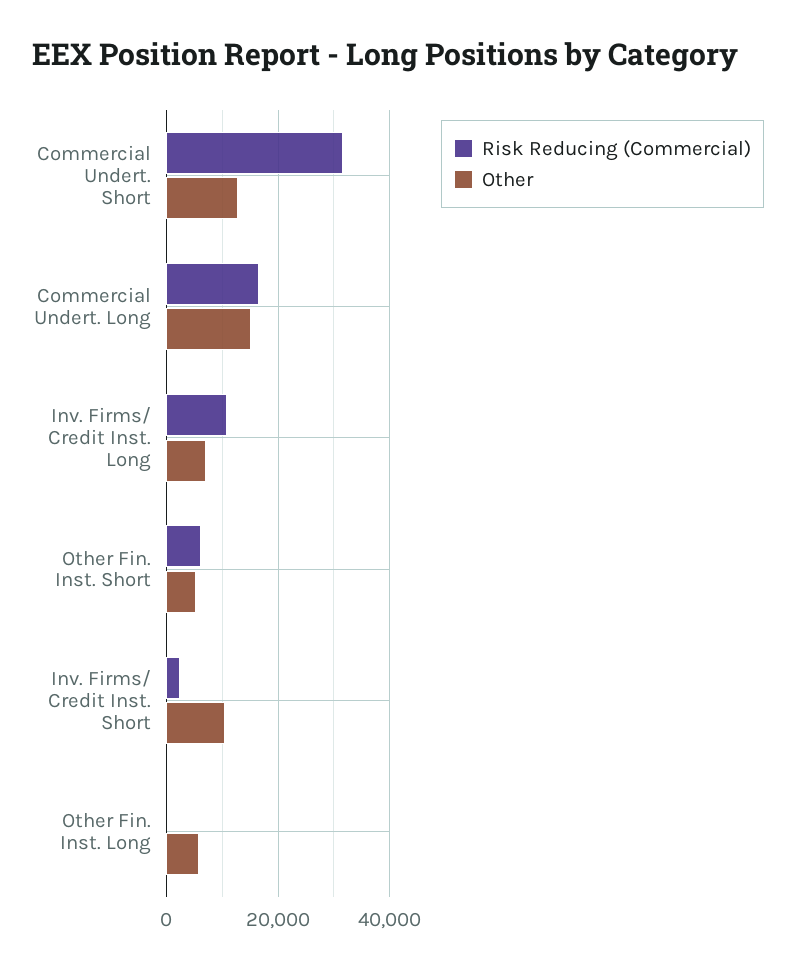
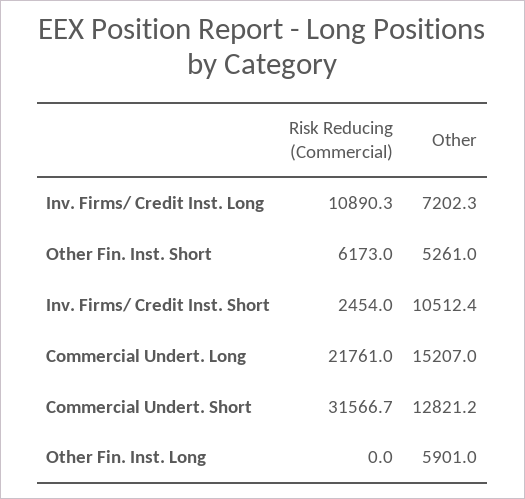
  {
    "Risk Reducing (Commercial)": {
      "Commercial Undert. Short": 31566.7,
-     "Commercial Undert. Long": 16000,
+     "Commercial Undert. Long": 21761,
      "Inv. Firms/ Credit Inst. Long": 10890.3,
      "Other Fin. Inst. Short": 6173,
      "Inv. Firms/ Credit Inst. Short": 2454,
      "Other Fin. Inst. Long": 0
    },
    "Other": {
      "Commercial Undert. Short": 12821.2,
      "Commercial Undert. Long": 15207,
      "Inv. Firms/ Credit Inst. Long": 7202.3,
      "Other Fin. Inst. Short": 5261,
      "Inv. Firms/ Credit Inst. Short": 10512.4,
      "Other Fin. Inst. Long": 5901
    }
  }

